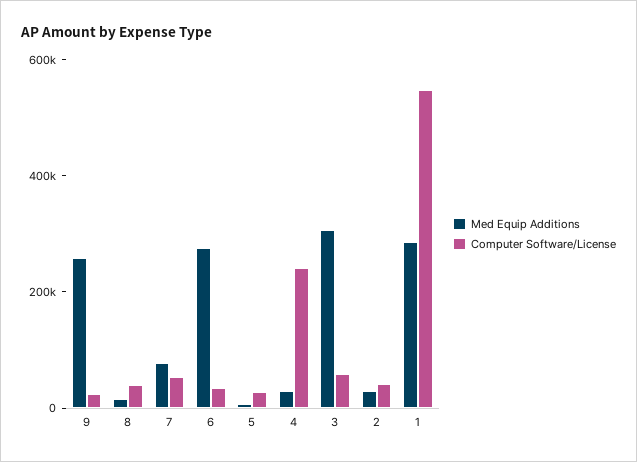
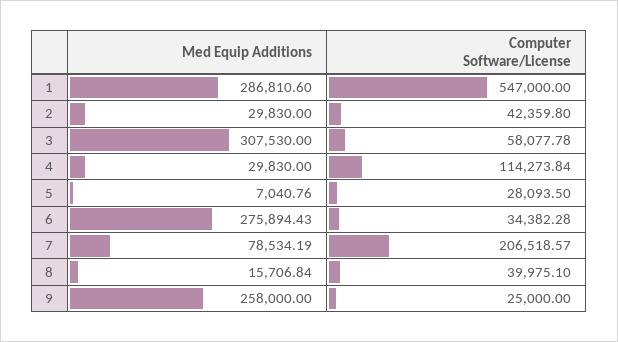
  {
    "Med Equip Additions": {
      "9": 258000,
      "8": 15706.84,
      "7": 78534.19,
      "6": 275894.43,
      "5": 7040.76,
      "4": 29830,
      "3": 307530,
      "2": 29830,
      "1": 286810.6
    },
    "Computer Software/License": {
      "9": 25000,
      "8": 39975.1,
-     "7": 50000,
+     "7": 206518.57,
      "6": 34382.28,
      "5": 28093.5,
-     "4": 250000,
+     "4": 114273.84,
      "3": 58077.78,
      "2": 42359.8,
      "1": 547000
    }
  }

